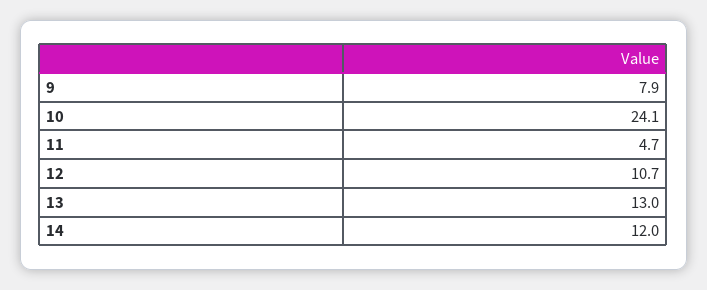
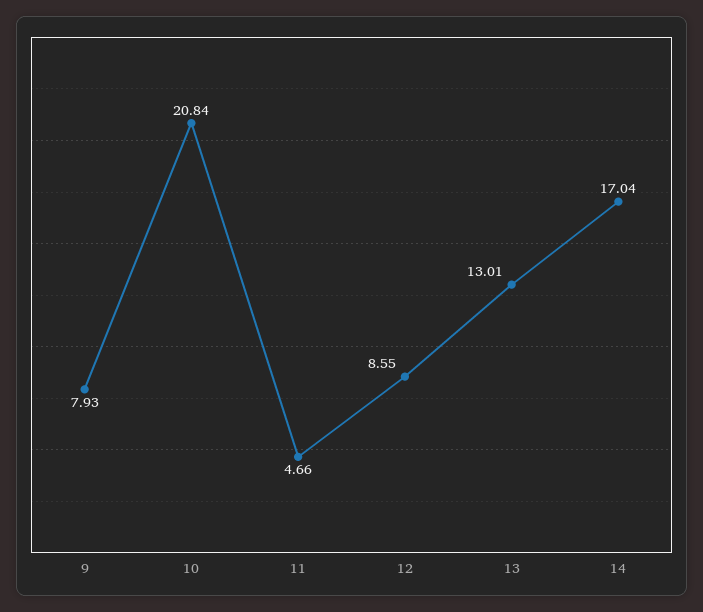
  {
    "9": 7.93,
-   "10": 24.1,
+   "10": 20.84,
    "11": 4.66,
-   "12": 10.7,
+   "12": 8.55,
    "13": 13.01,
-   "14": 12
+   "14": 17.04
  }

